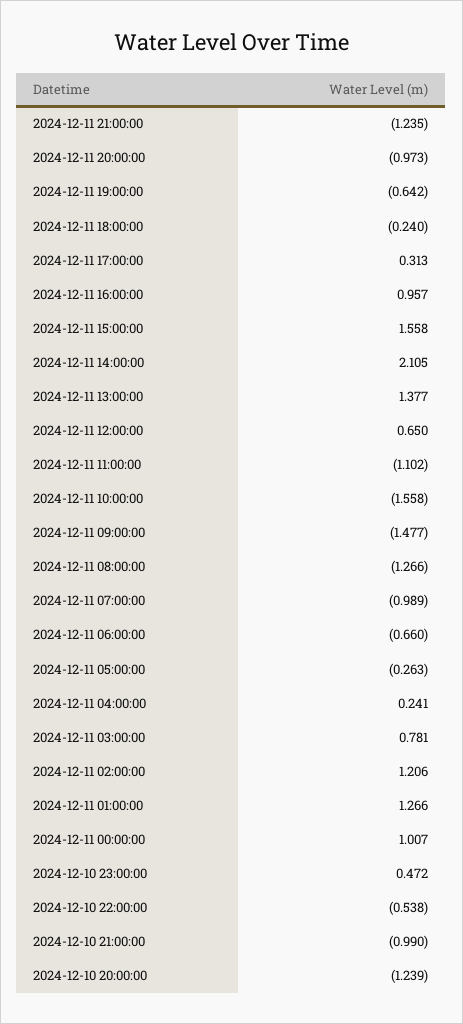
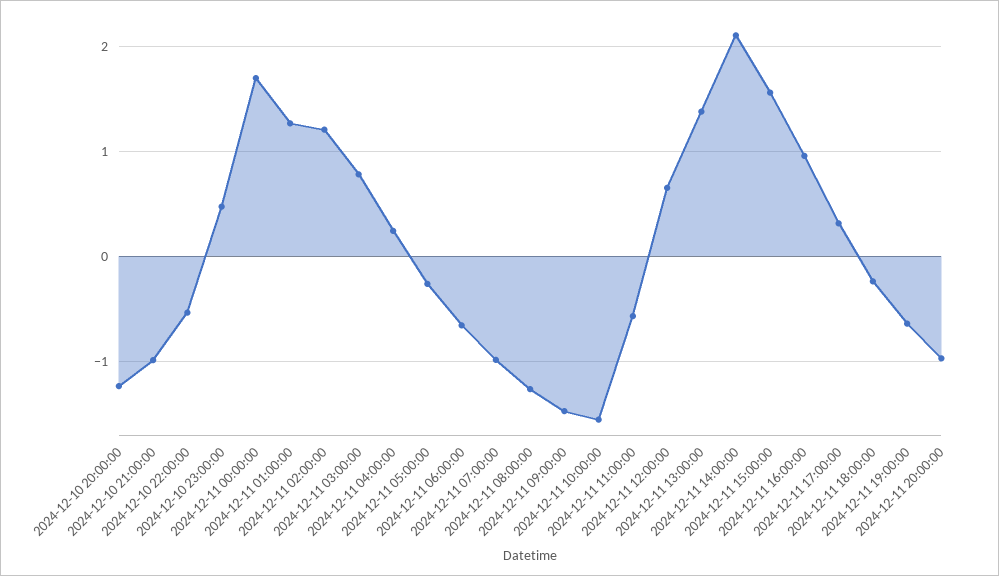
  {
-   "2024-12-11 21:00:00": -1.235,
    "2024-12-11 20:00:00": -0.973,
    "2024-12-11 19:00:00": -0.642,
    "2024-12-11 18:00:00": -0.24,
    "2024-12-11 17:00:00": 0.313,
    "2024-12-11 16:00:00": 0.957,
    "2024-12-11 15:00:00": 1.558,
    "2024-12-11 14:00:00": 2.105,
    "2024-12-11 13:00:00": 1.377,
    "2024-12-11 12:00:00": 0.65,
-   "2024-12-11 11:00:00": -1.102,
+   "2024-12-11 11:00:00": -0.6,
    "2024-12-11 10:00:00": -1.558,
    "2024-12-11 09:00:00": -1.477,
    "2024-12-11 08:00:00": -1.266,
    "2024-12-11 07:00:00": -0.989,
    "2024-12-11 06:00:00": -0.66,
    "2024-12-11 05:00:00": -0.263,
    "2024-12-11 04:00:00": 0.241,
    "2024-12-11 03:00:00": 0.781,
    "2024-12-11 02:00:00": 1.206,
    "2024-12-11 01:00:00": 1.266,
-   "2024-12-11 00:00:00": 1.007,
+   "2024-12-11 00:00:00": 1.7,
    "2024-12-10 23:00:00": 0.472,
    "2024-12-10 22:00:00": -0.538,
    "2024-12-10 21:00:00": -0.99,
    "2024-12-10 20:00:00": -1.239
  }

